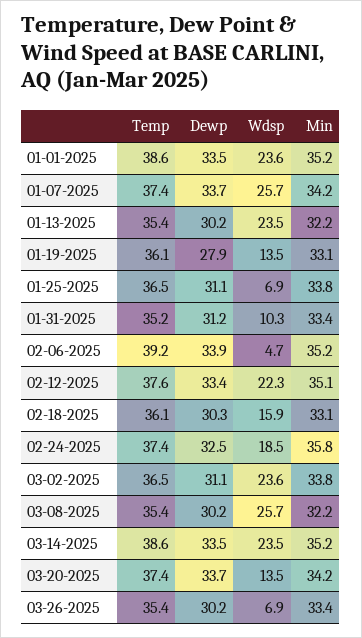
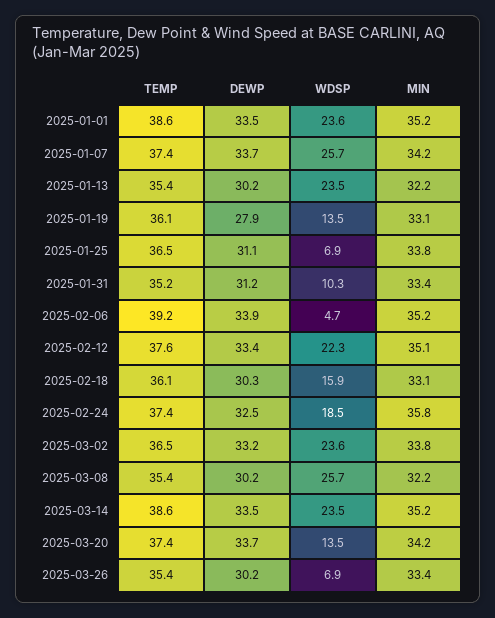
  {
    "Temp": {
      "01-01-2025": 38.6,
      "01-07-2025": 37.4,
      "01-13-2025": 35.4,
      "01-19-2025": 36.1,
      "01-25-2025": 36.5,
      "01-31-2025": 35.2,
      "02-06-2025": 39.2,
      "02-12-2025": 37.6,
      "02-18-2025": 36.1,
      "02-24-2025": 37.4,
      "03-02-2025": 36.5,
      "03-08-2025": 35.4,
      "03-14-2025": 38.6,
      "03-20-2025": 37.4,
      "03-26-2025": 35.4
    },
    "Dewp": {
      "01-01-2025": 33.5,
      "01-07-2025": 33.7,
      "01-13-2025": 30.2,
      "01-19-2025": 27.9,
      "01-25-2025": 31.1,
      "01-31-2025": 31.2,
      "02-06-2025": 33.9,
      "02-12-2025": 33.4,
      "02-18-2025": 30.3,
      "02-24-2025": 32.5,
-     "03-02-2025": 31.1,
+     "03-02-2025": 33.2,
      "03-08-2025": 30.2,
      "03-14-2025": 33.5,
      "03-20-2025": 33.7,
      "03-26-2025": 30.2
    },
    "Wdsp": {
      "01-01-2025": 23.6,
      "01-07-2025": 25.7,
      "01-13-2025": 23.5,
      "01-19-2025": 13.5,
      "01-25-2025": 6.9,
      "01-31-2025": 10.3,
      "02-06-2025": 4.7,
      "02-12-2025": 22.3,
      "02-18-2025": 15.9,
      "02-24-2025": 18.5,
      "03-02-2025": 23.6,
      "03-08-2025": 25.7,
      "03-14-2025": 23.5,
      "03-20-2025": 13.5,
      "03-26-2025": 6.9
    },
    "Min": {
      "01-01-2025": 35.2,
      "01-07-2025": 34.2,
      "01-13-2025": 32.2,
      "01-19-2025": 33.1,
      "01-25-2025": 33.8,
      "01-31-2025": 33.4,
      "02-06-2025": 35.2,
      "02-12-2025": 35.1,
      "02-18-2025": 33.1,
      "02-24-2025": 35.8,
      "03-02-2025": 33.8,
      "03-08-2025": 32.2,
      "03-14-2025": 35.2,
      "03-20-2025": 34.2,
      "03-26-2025": 33.4
    }
  }

